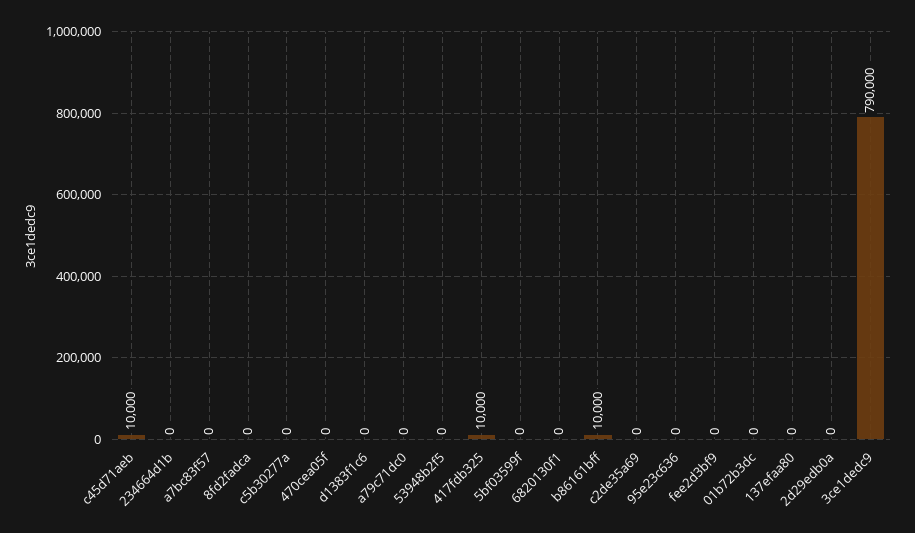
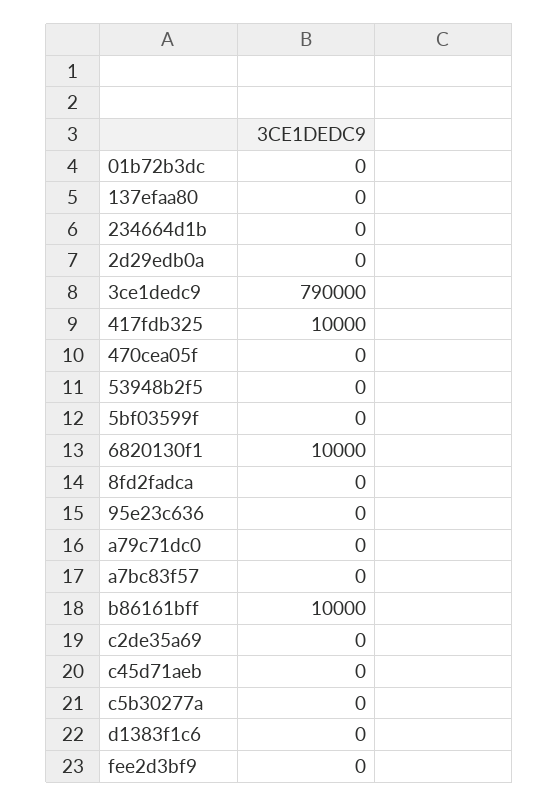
  {
-   "c45d71aeb": 10000,
+   "c45d71aeb": 0,
    "234664d1b": 0,
    "a7bc83f57": 0,
    "8fd2fadca": 0,
    "c5b30277a": 0,
    "470cea05f": 0,
    "d1383f1c6": 0,
    "a79c71dc0": 0,
    "53948b2f5": 0,
    "417fdb325": 10000,
    "5bf03599f": 0,
-   "6820130f1": 0,
+   "6820130f1": 10000,
    "b86161bff": 10000,
    "c2de35a69": 0,
    "95e23c636": 0,
    "fee2d3bf9": 0,
    "01b72b3dc": 0,
    "137efaa80": 0,
    "2d29edb0a": 0,
    "3ce1dedc9": 790000
  }

